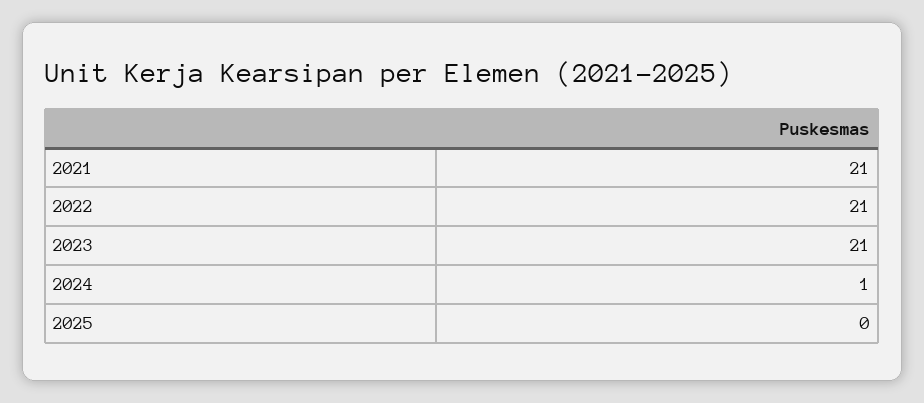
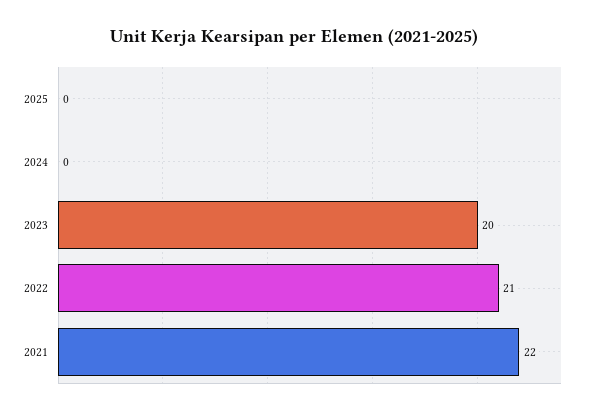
  {
-   "2021": 21,
+   "2021": 22,
    "2022": 21,
-   "2023": 21,
+   "2023": 20,
-   "2024": 1,
+   "2024": 0,
    "2025": 0
  }

